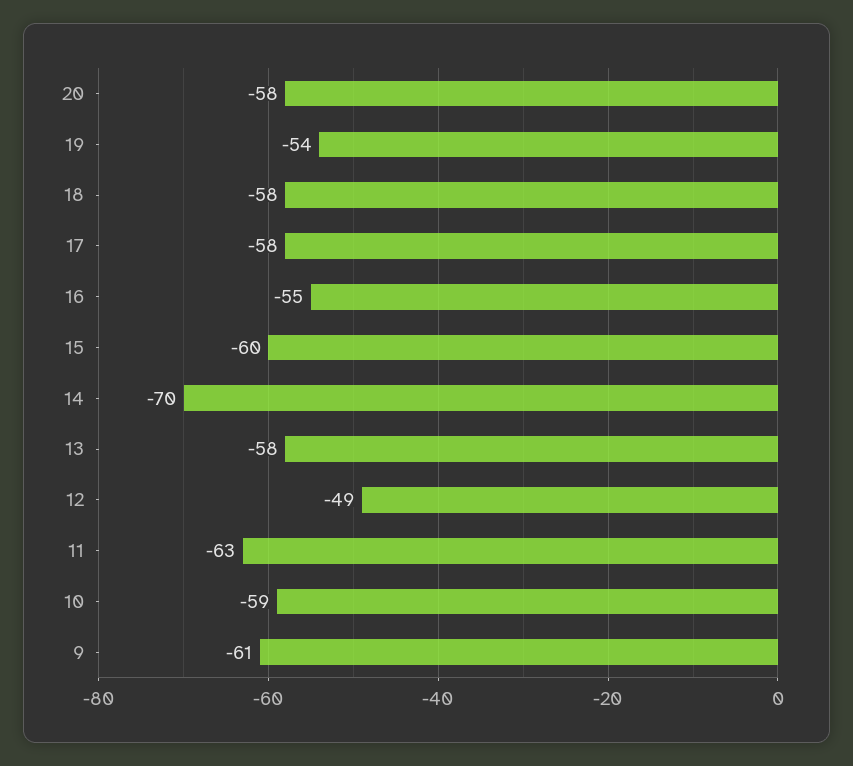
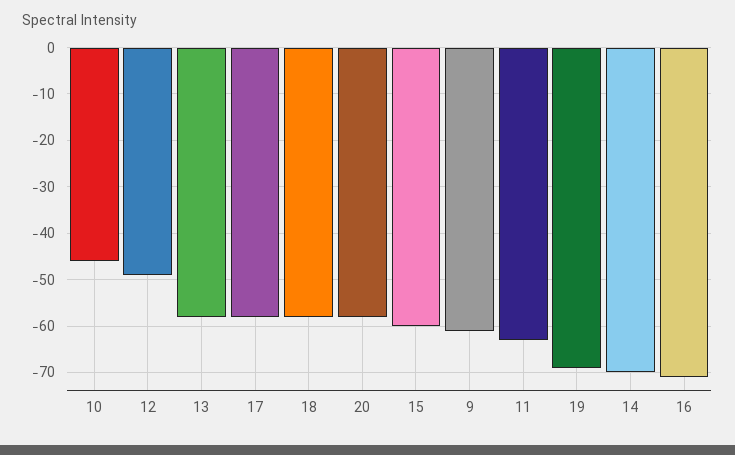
  {
    "20": -58,
-   "19": -54,
+   "19": -70,
    "18": -58,
    "17": -58,
-   "16": -55,
+   "16": -70,
    "15": -60,
    "14": -70,
    "13": -58,
    "12": -49,
    "11": -63,
-   "10": -59,
+   "10": -45,
    "9": -61
  }

